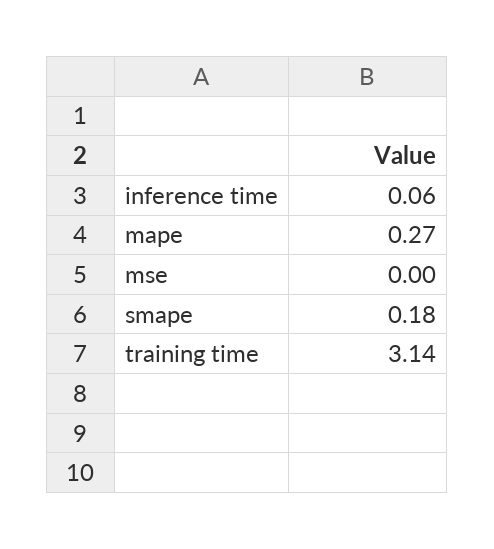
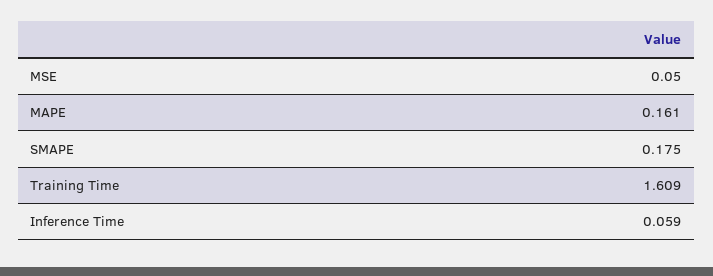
  {
    "inference time": 0.059,
-   "mape": 0.27,
+   "mape": 0.161,
-   "mse": 0,
+   "mse": 0.05,
    "smape": 0.175,
-   "training time": 3.14
+   "training time": 1.609
  }

